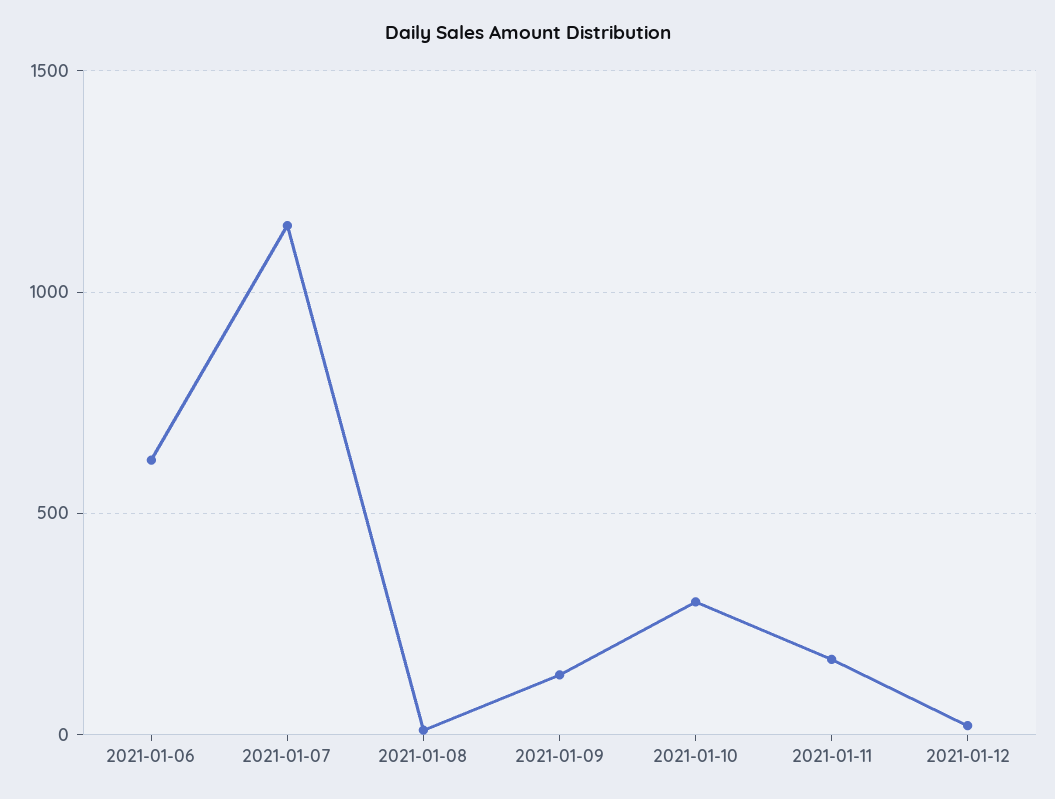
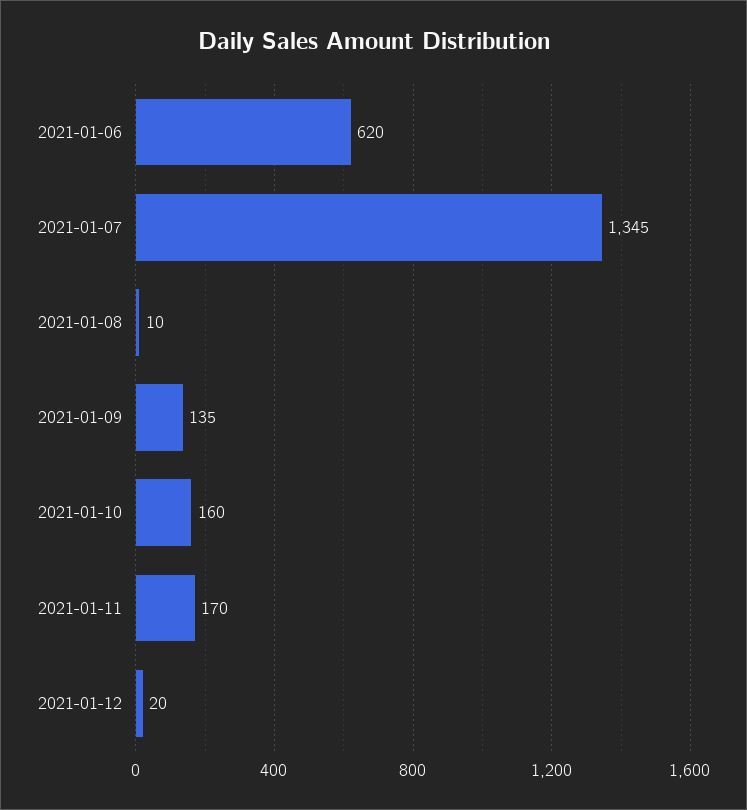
  {
    "2021-01-06": 620,
-   "2021-01-07": 1150,
+   "2021-01-07": 1345,
    "2021-01-08": 10,
    "2021-01-09": 135,
-   "2021-01-10": 300,
+   "2021-01-10": 160,
    "2021-01-11": 170,
    "2021-01-12": 20
  }

